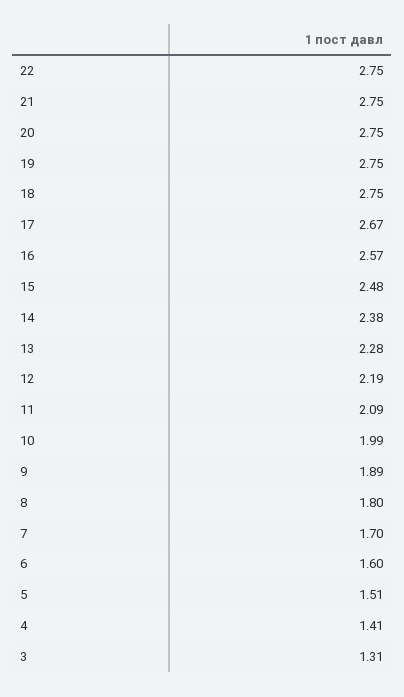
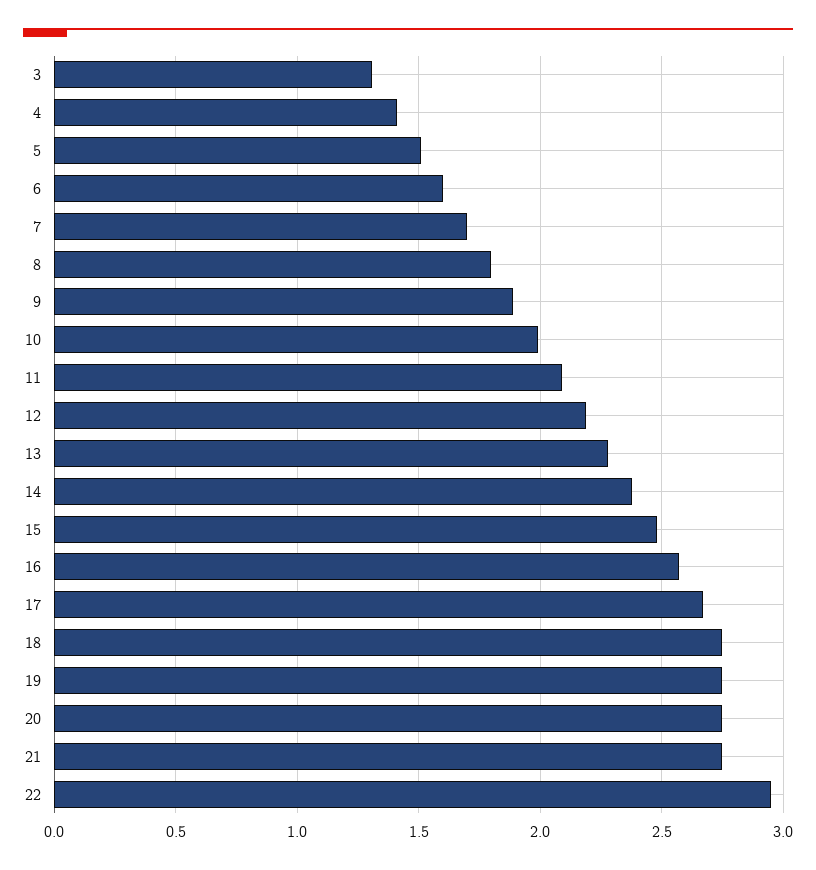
  {
-   "22": 2.75,
+   "22": 2.95,
    "21": 2.75,
    "20": 2.75,
    "19": 2.75,
    "18": 2.75,
    "17": 2.67,
    "16": 2.57,
    "15": 2.48,
    "14": 2.38,
    "13": 2.28,
    "12": 2.19,
    "11": 2.09,
    "10": 1.99,
    "9": 1.89,
    "8": 1.8,
    "7": 1.7,
    "6": 1.6,
    "5": 1.51,
    "4": 1.41,
    "3": 1.31
  }

